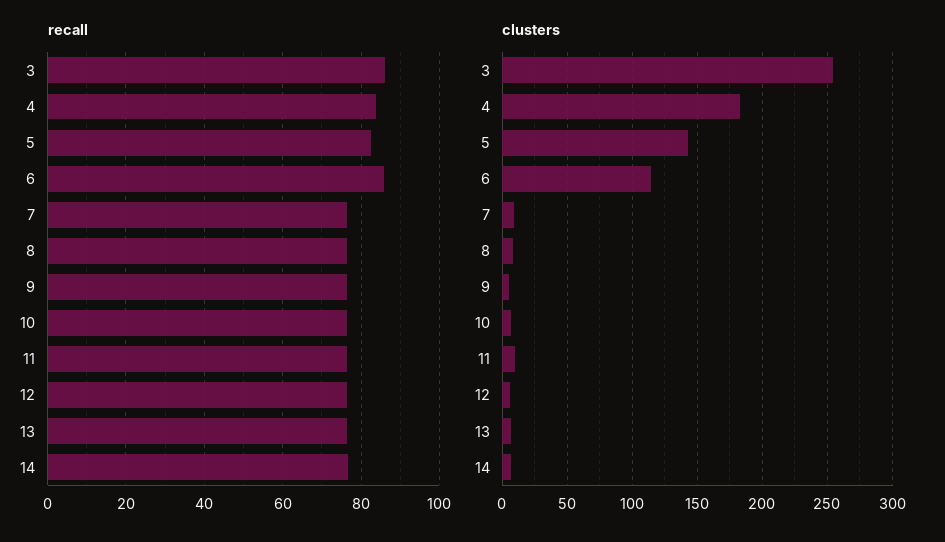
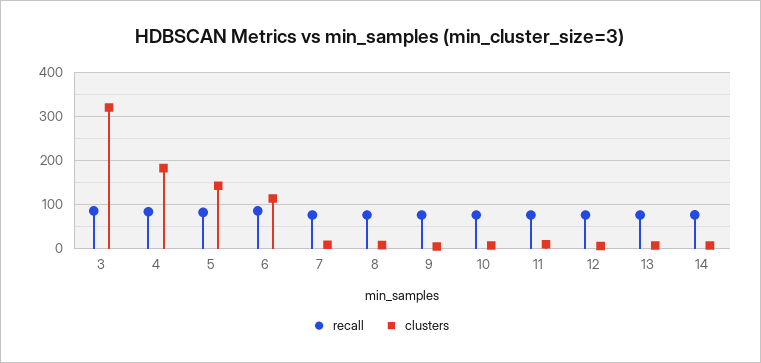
  {
    "recall": {
      "3": 86,
      "4": 84,
      "5": 82,
      "6": 86,
      "7": 76,
      "8": 76,
      "9": 76,
      "10": 76,
      "11": 76,
      "12": 76,
      "13": 76,
      "14": 76
    },
    "clusters": {
-     "3": 255,
+     "3": 320,
      "4": 185,
      "5": 145,
      "6": 115,
      "7": 10,
      "8": 10,
      "9": 5,
      "10": 5,
      "11": 10,
      "12": 5,
      "13": 5,
      "14": 5
    }
  }

